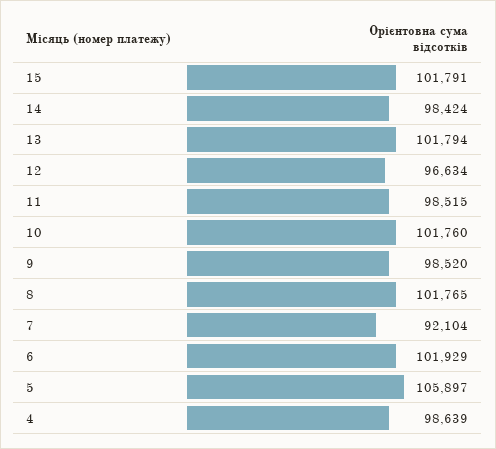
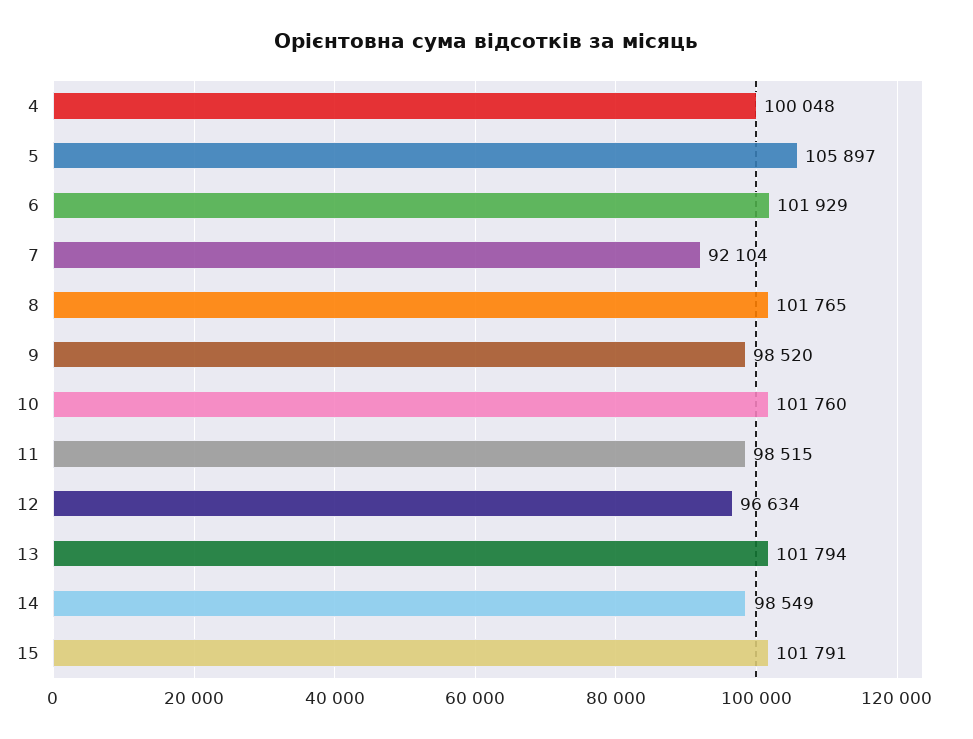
  {
    "15": 101791,
-   "14": 98424,
+   "14": 98549,
    "13": 101794,
    "12": 96634,
    "11": 98515,
    "10": 101760,
    "9": 98520,
    "8": 101765,
    "7": 92104,
    "6": 101929,
    "5": 105897,
-   "4": 98639
+   "4": 100048
  }

